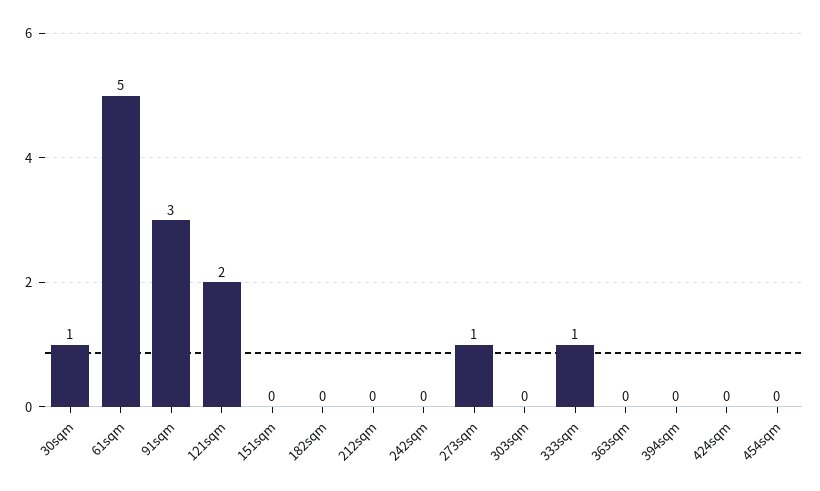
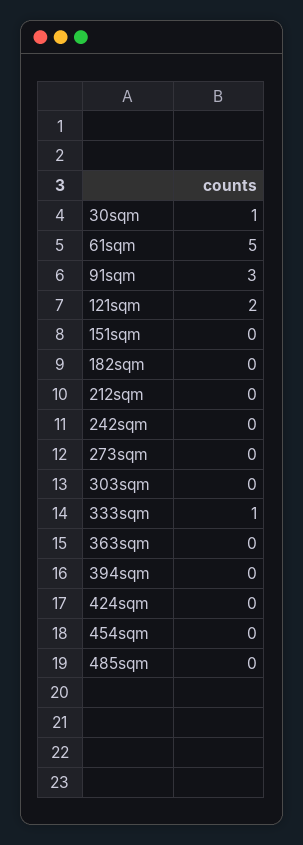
  {
    "30sqm": 1,
    "61sqm": 5,
    "91sqm": 3,
    "121sqm": 2,
    "151sqm": 0,
    "182sqm": 0,
    "212sqm": 0,
    "242sqm": 0,
-   "273sqm": 1,
+   "273sqm": 0,
    "303sqm": 0,
    "333sqm": 1,
    "363sqm": 0,
    "394sqm": 0,
    "424sqm": 0,
-   "454sqm": 0
+   "454sqm": 0,
+   "485sqm": 0
  }

